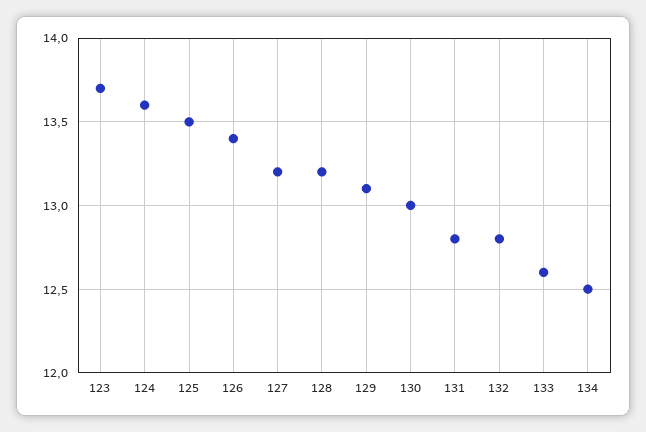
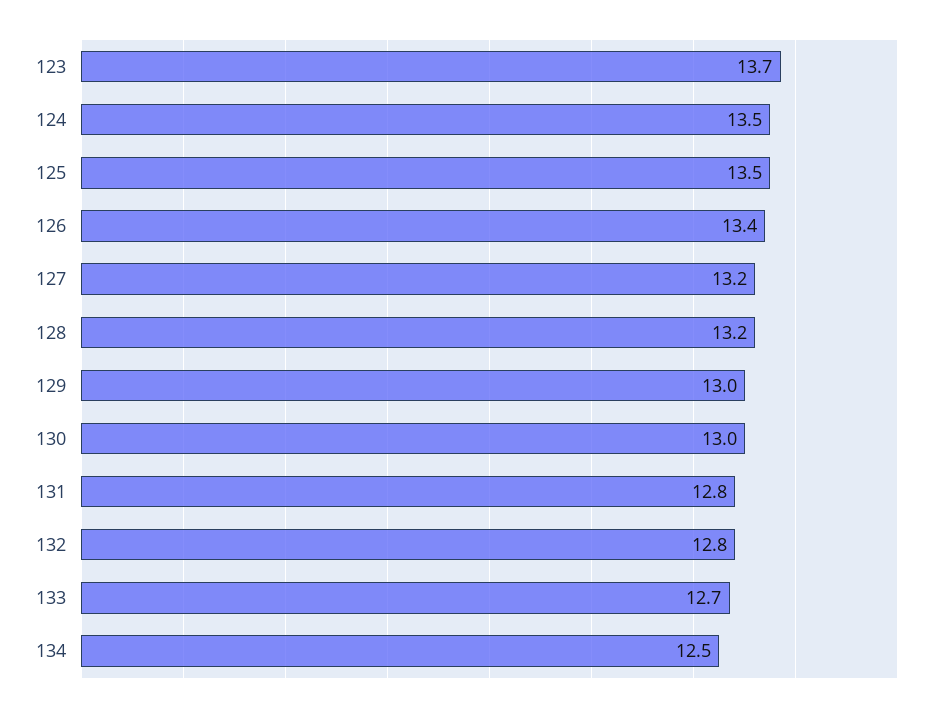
  {
    "123": 13.7,
-   "124": 13.6,
+   "124": 13.5,
    "125": 13.5,
    "126": 13.4,
    "127": 13.2,
    "128": 13.2,
-   "129": 13.1,
+   "129": 13,
    "130": 13,
    "131": 12.8,
    "132": 12.8,
-   "133": 12.6,
+   "133": 12.7,
    "134": 12.5
  }

